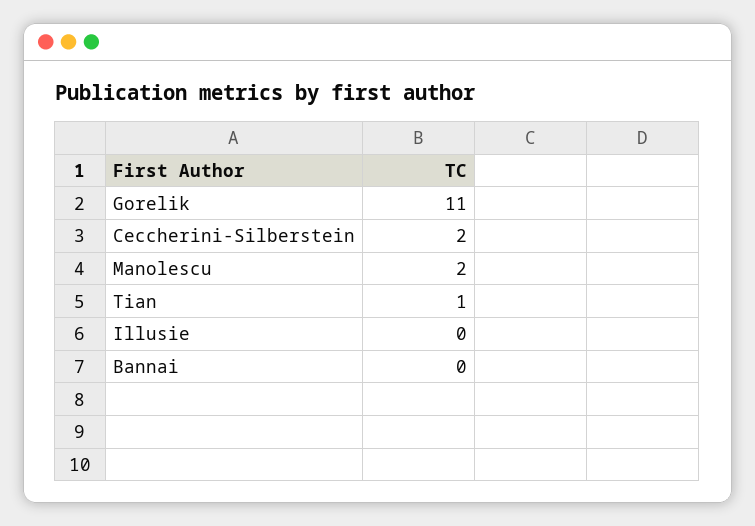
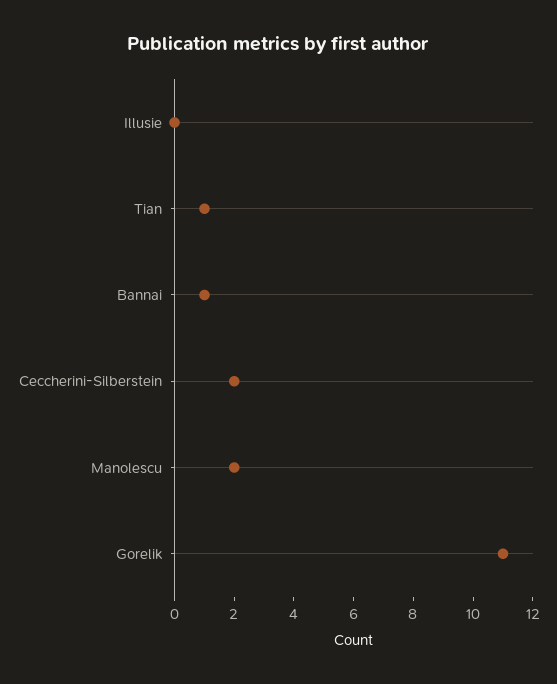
  {
    "Gorelik": 11,
    "Ceccherini-Silberstein": 2,
    "Manolescu": 2,
    "Tian": 1,
    "Illusie": 0,
-   "Bannai": 0
+   "Bannai": 1
  }

